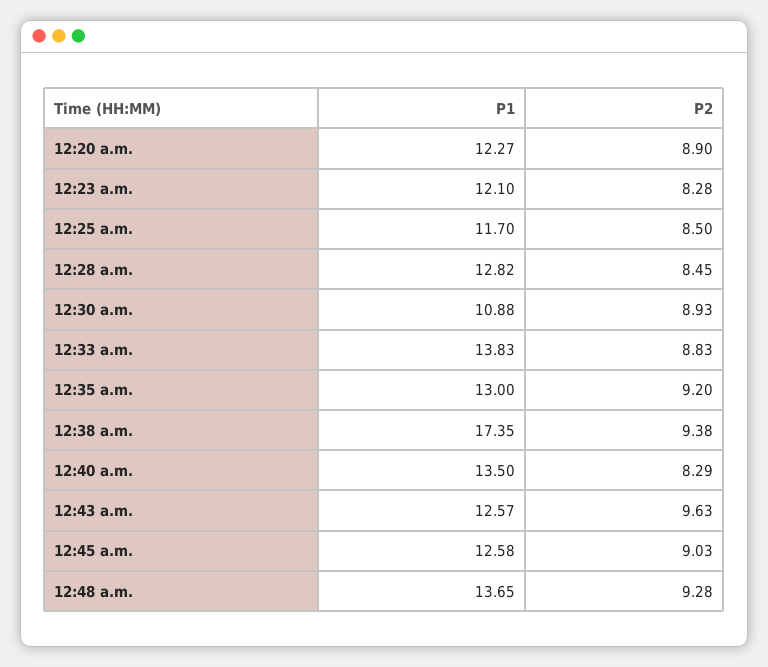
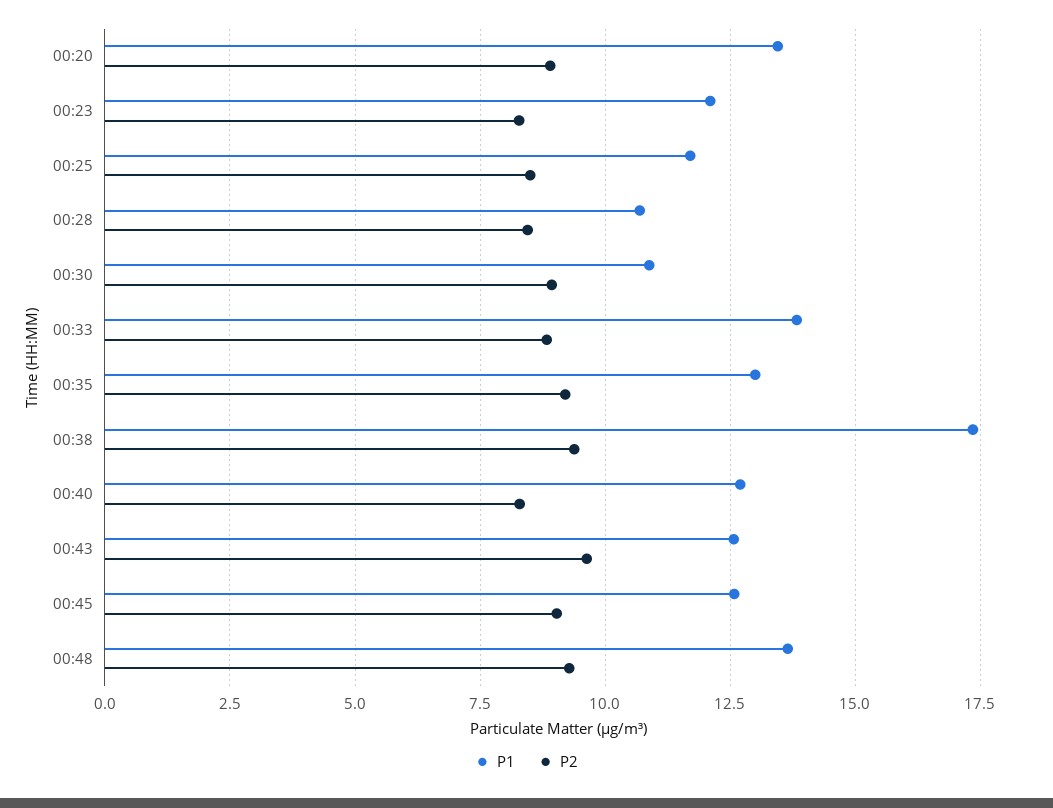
  {
    "P1": {
-     "12:20 a.m.": 12.27,
+     "12:20 a.m.": 13.5,
      "12:23 a.m.": 12.1,
      "12:25 a.m.": 11.7,
-     "12:28 a.m.": 12.82,
+     "12:28 a.m.": 10.75,
      "12:30 a.m.": 10.88,
      "12:33 a.m.": 13.83,
      "12:35 a.m.": 13,
      "12:38 a.m.": 17.35,
-     "12:40 a.m.": 13.5,
+     "12:40 a.m.": 12.75,
      "12:43 a.m.": 12.57,
      "12:45 a.m.": 12.58,
      "12:48 a.m.": 13.65
    },
    "P2": {
      "12:20 a.m.": 8.9,
      "12:23 a.m.": 8.28,
      "12:25 a.m.": 8.5,
      "12:28 a.m.": 8.45,
      "12:30 a.m.": 8.93,
      "12:33 a.m.": 8.83,
      "12:35 a.m.": 9.2,
      "12:38 a.m.": 9.38,
      "12:40 a.m.": 8.29,
      "12:43 a.m.": 9.63,
      "12:45 a.m.": 9.03,
      "12:48 a.m.": 9.28
    }
  }

